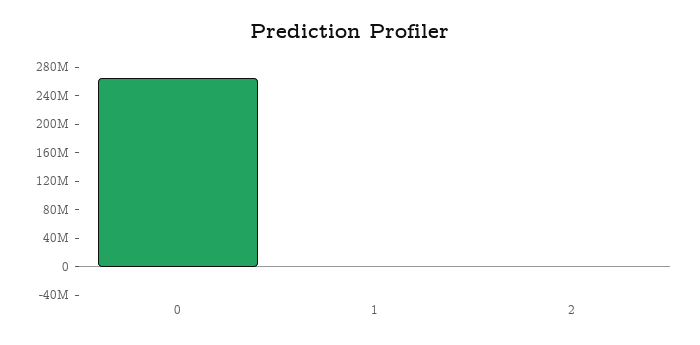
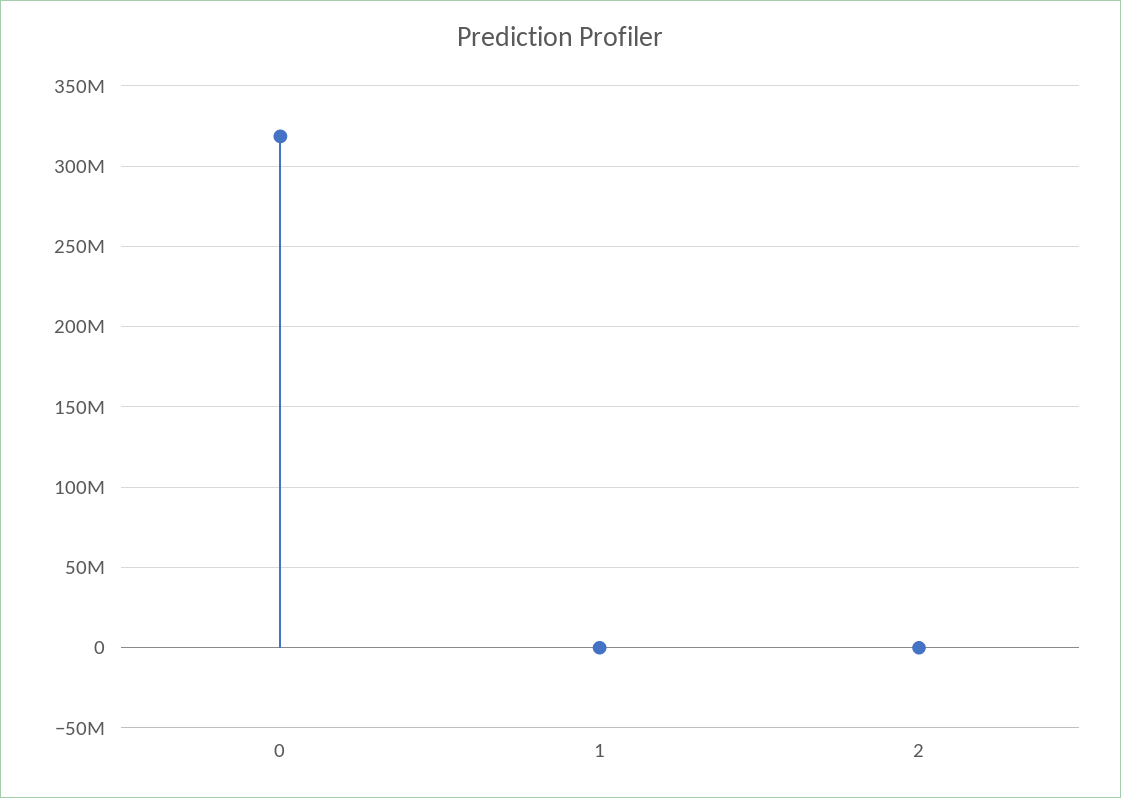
  {
-   "0": 260000000,
+   "0": 320000000,
    "1": 0,
    "2": 0
  }

